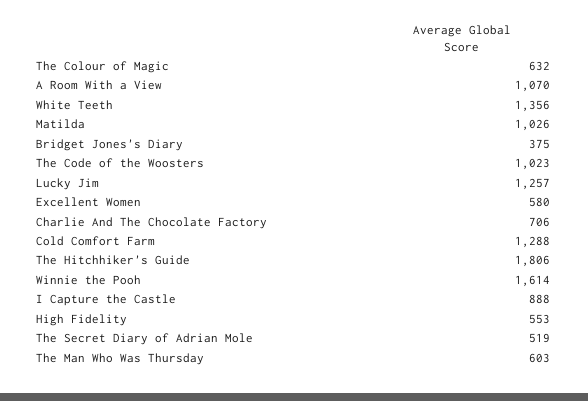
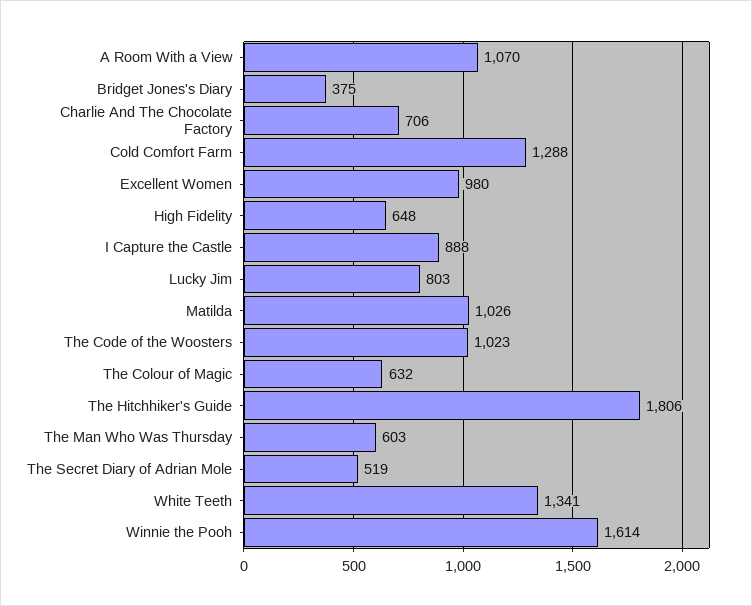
  {
    "The Colour of Magic": 632,
    "A Room With a View": 1070,
-   "White Teeth": 1356,
+   "White Teeth": 1341,
    "Matilda": 1026,
    "Bridget Jones's Diary": 375,
    "The Code of the Woosters": 1023,
-   "Lucky Jim": 1257,
+   "Lucky Jim": 803,
-   "Excellent Women": 580,
+   "Excellent Women": 980,
    "Charlie And The Chocolate Factory": 706,
    "Cold Comfort Farm": 1288,
    "The Hitchhiker's Guide": 1806,
    "Winnie the Pooh": 1614,
    "I Capture the Castle": 888,
-   "High Fidelity": 553,
+   "High Fidelity": 648,
    "The Secret Diary of Adrian Mole": 519,
    "The Man Who Was Thursday": 603
  }

